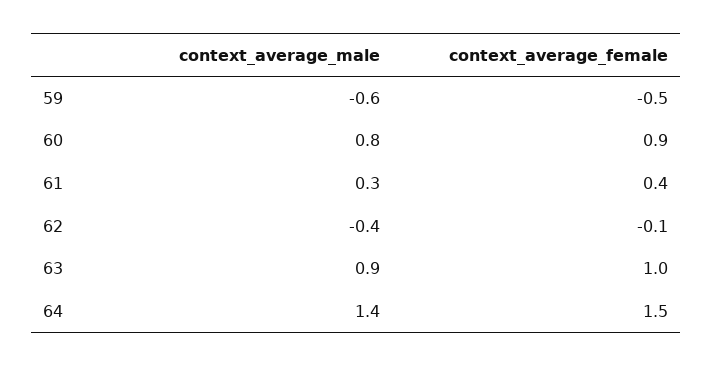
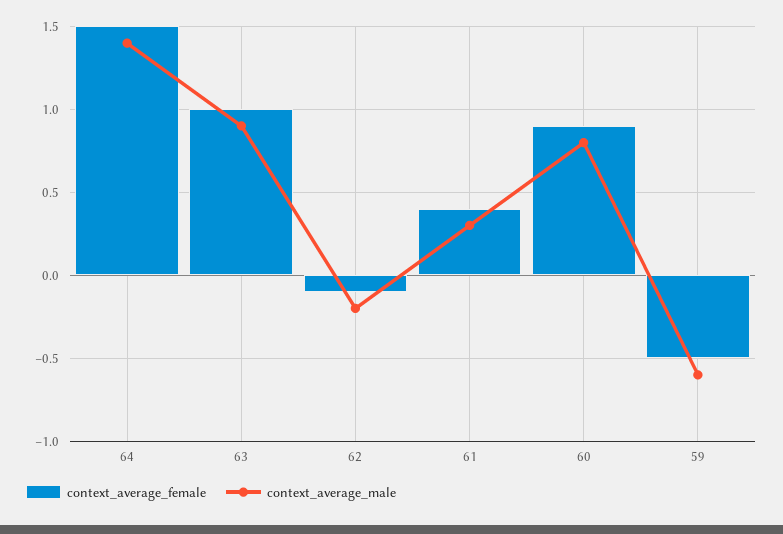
  {
    "context_average_male": {
      "59": -0.6,
      "60": 0.8,
      "61": 0.3,
-     "62": -0.4,
+     "62": -0.2,
      "63": 0.9,
      "64": 1.4
    },
    "context_average_female": {
      "59": -0.5,
      "60": 0.9,
      "61": 0.4,
      "62": -0.1,
      "63": 1,
      "64": 1.5
    }
  }

